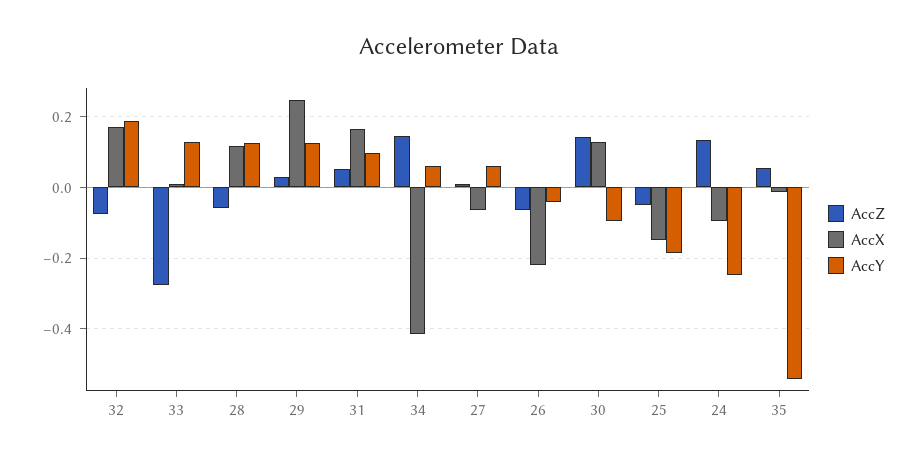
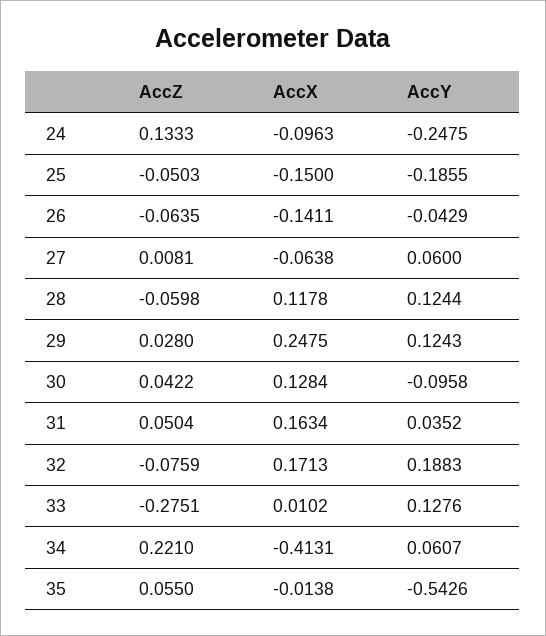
  {
    "AccZ": {
      "32": -0.0759,
      "33": -0.2751,
      "28": -0.0598,
      "29": 0.028,
      "31": 0.0504,
-     "34": 0.14,
+     "34": 0.221,
      "27": 0.0081,
      "26": -0.0635,
-     "30": 0.14,
+     "30": 0.0422,
      "25": -0.0503,
      "24": 0.1333,
      "35": 0.055
    },
    "AccX": {
      "32": 0.1713,
      "33": 0.0102,
      "28": 0.1178,
      "29": 0.2475,
      "31": 0.1634,
      "34": -0.4131,
      "27": -0.0638,
-     "26": -0.22,
+     "26": -0.1411,
      "30": 0.1284,
      "25": -0.15,
      "24": -0.0963,
      "35": -0.0138
    },
    "AccY": {
      "32": 0.1883,
      "33": 0.1276,
      "28": 0.1244,
      "29": 0.1243,
-     "31": 0.1,
+     "31": 0.0352,
      "34": 0.0607,
      "27": 0.06,
      "26": -0.0429,
      "30": -0.0958,
      "25": -0.1855,
      "24": -0.2475,
      "35": -0.5426
    }
  }

